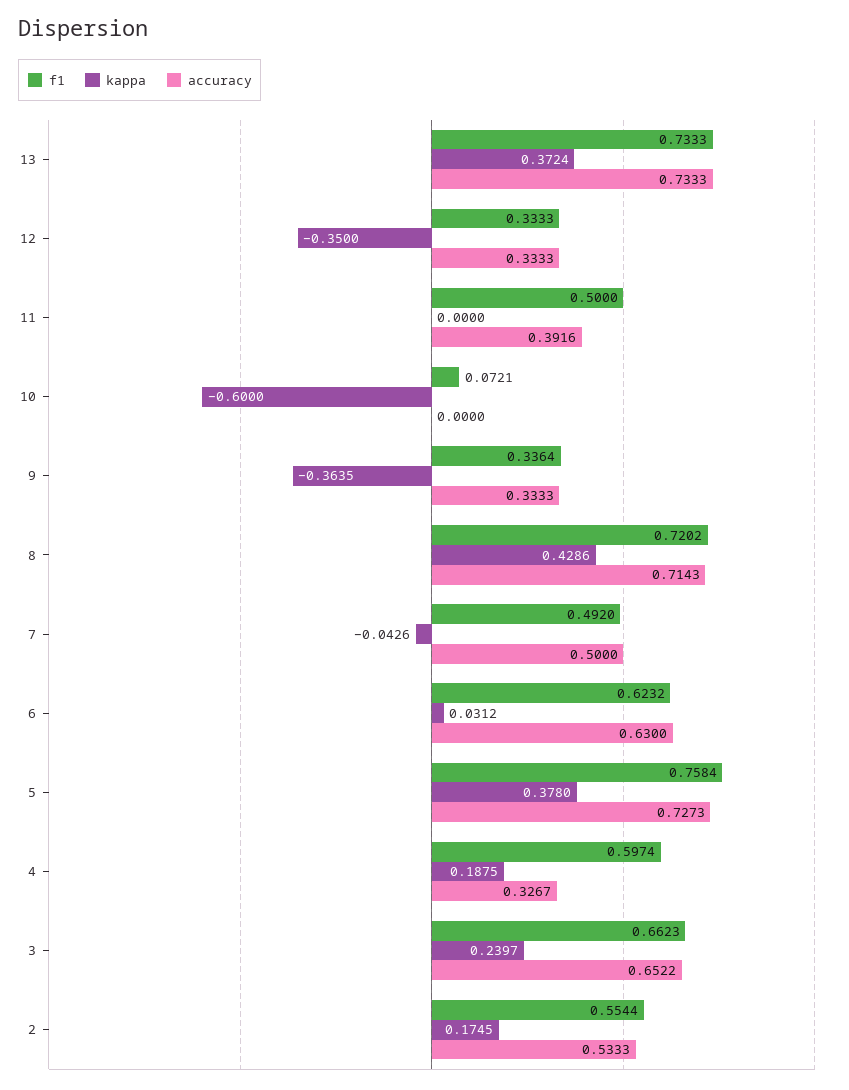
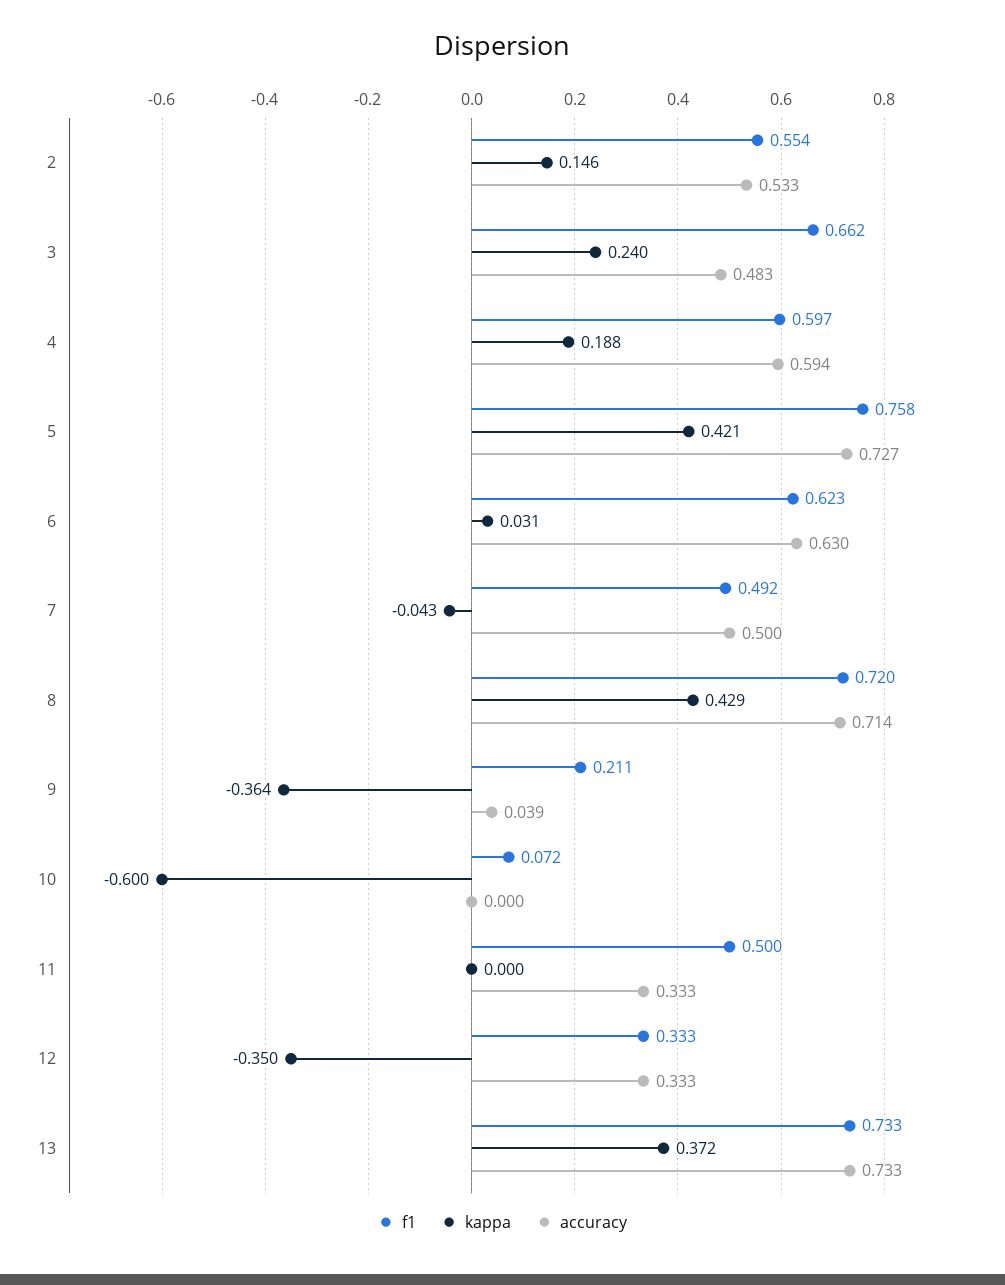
  {
    "f1": {
      "13": 0.7333,
      "12": 0.3333,
      "11": 0.5,
      "10": 0.0721,
-     "9": 0.3364,
+     "9": 0.211,
      "8": 0.7202,
      "7": 0.492,
      "6": 0.6232,
      "5": 0.7584,
      "4": 0.5974,
      "3": 0.6623,
      "2": 0.5544
    },
    "kappa": {
      "13": 0.3724,
      "12": -0.35,
      "11": 0,
      "10": -0.6,
      "9": -0.3635,
      "8": 0.4286,
      "7": -0.0426,
      "6": 0.0312,
-     "5": 0.378,
+     "5": 0.421,
      "4": 0.1875,
      "3": 0.2397,
-     "2": 0.1745
+     "2": 0.146
    },
    "accuracy": {
      "13": 0.7333,
      "12": 0.3333,
-     "11": 0.3916,
+     "11": 0.333,
      "10": 0,
-     "9": 0.3333,
+     "9": 0.039,
      "8": 0.7143,
      "7": 0.5,
      "6": 0.63,
      "5": 0.7273,
-     "4": 0.3267,
+     "4": 0.594,
-     "3": 0.6522,
+     "3": 0.483,
      "2": 0.5333
    }
  }

